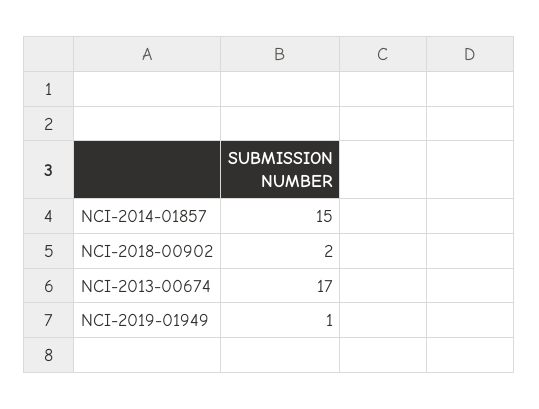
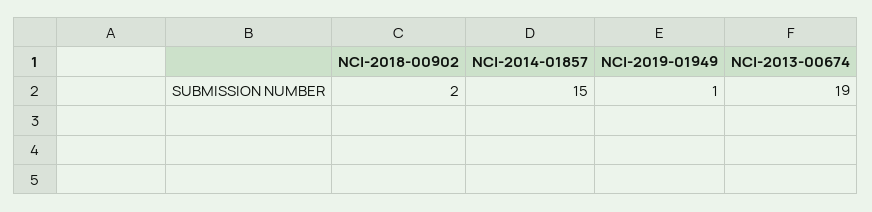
  {
    "NCI-2014-01857": 15,
    "NCI-2018-00902": 2,
-   "NCI-2013-00674": 17,
+   "NCI-2013-00674": 19,
    "NCI-2019-01949": 1
  }

